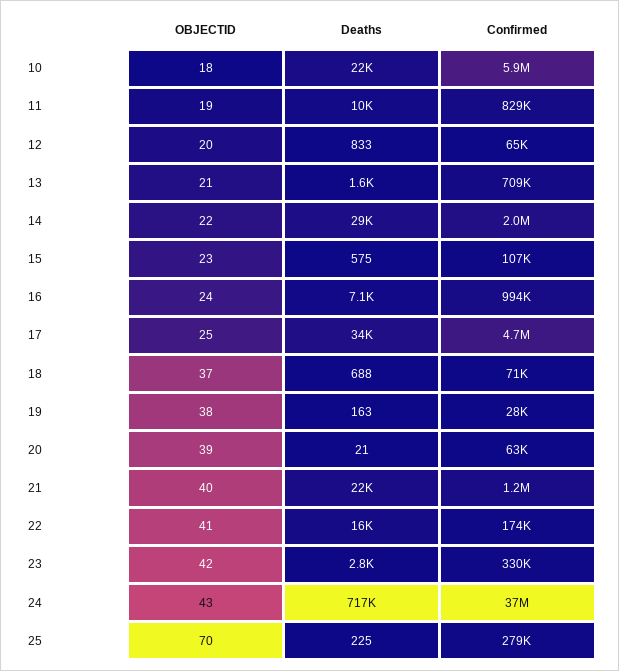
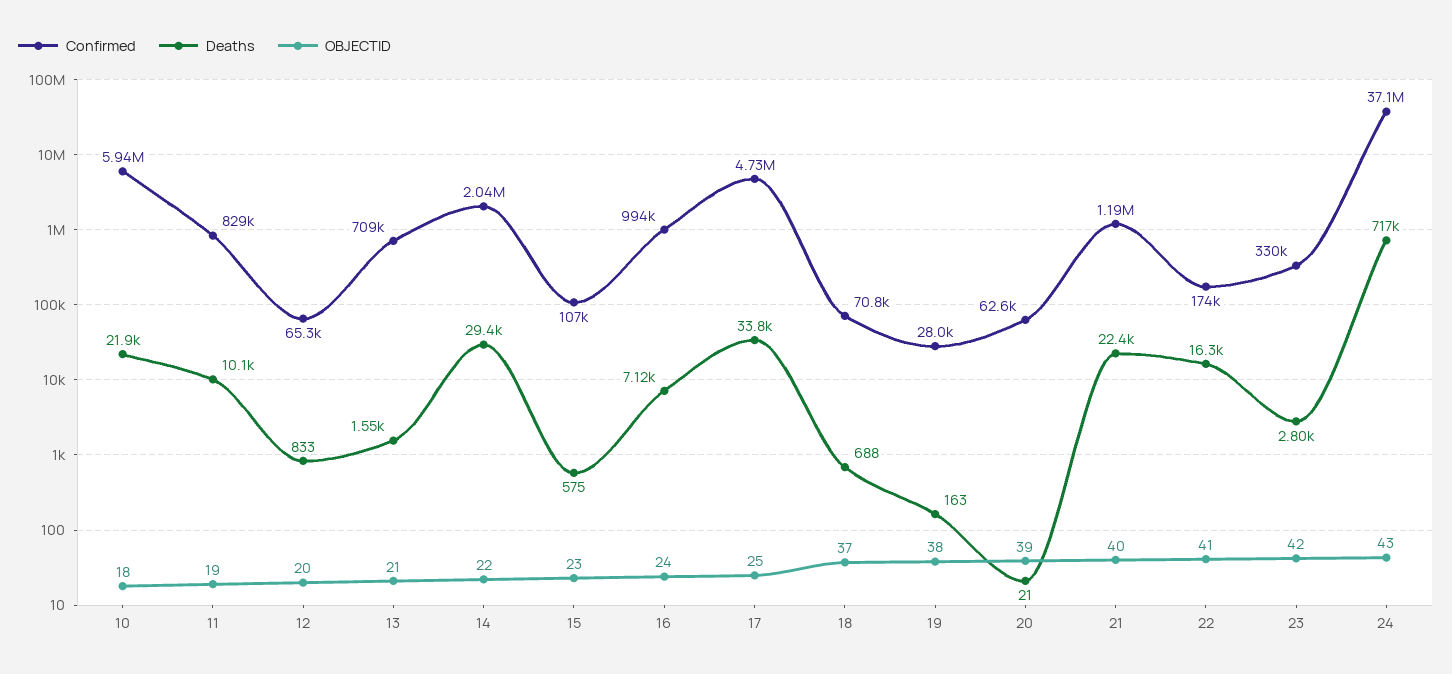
  {
    "OBJECTID": {
      "10": 18,
      "11": 19,
      "12": 20,
      "13": 21,
      "14": 22,
      "15": 23,
      "16": 24,
      "17": 25,
      "18": 37,
      "19": 38,
      "20": 39,
      "21": 40,
      "22": 41,
      "23": 42,
-     "24": 43,
+     "24": 43
-     "25": 70
    },
    "Deaths": {
      "10": 21900,
      "11": 10100,
      "12": 833,
      "13": 1550,
      "14": 29400,
      "15": 575,
      "16": 7120,
      "17": 33800,
      "18": 688,
      "19": 163,
      "20": 21,
      "21": 22400,
      "22": 16300,
      "23": 2800,
-     "24": 717000,
+     "24": 717000
-     "25": 225
    },
    "Confirmed": {
      "10": 5940000,
      "11": 829000,
      "12": 65300,
      "13": 709000,
      "14": 2040000,
      "15": 107000,
      "16": 994000,
      "17": 4730000,
      "18": 70800,
      "19": 28000,
      "20": 62600,
      "21": 1190000,
      "22": 174000,
      "23": 330000,
-     "24": 37100000,
+     "24": 37100000
-     "25": 279000
    }
  }

